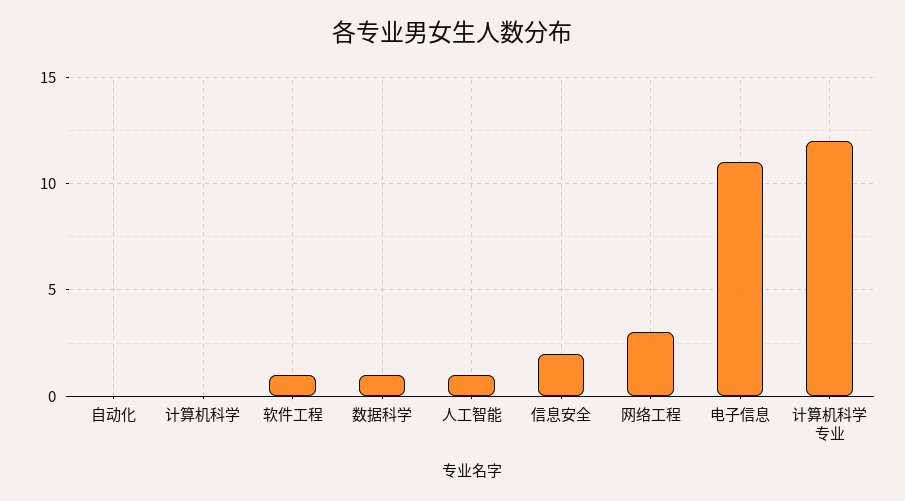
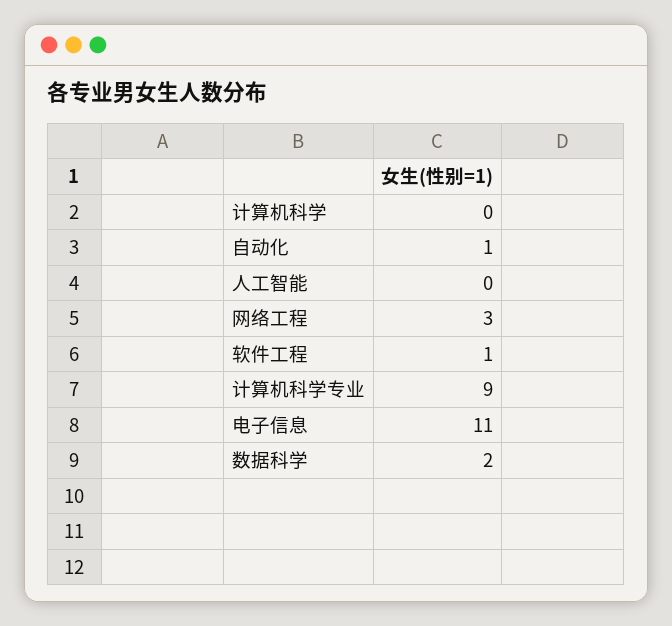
  {
-   "自动化": 0,
+   "自动化": 1,
    "计算机科学": 0,
    "软件工程": 1,
-   "数据科学": 1,
+   "数据科学": 2,
-   "人工智能": 1,
+   "人工智能": 0,
-   "信息安全": 2,
    "网络工程": 3,
    "电子信息": 11,
-   "计算机科学专业": 12
+   "计算机科学专业": 9
  }

